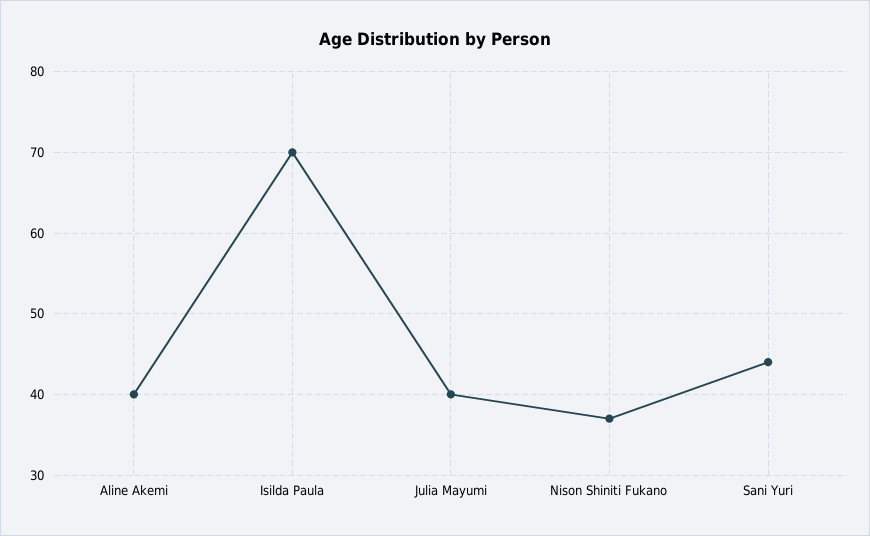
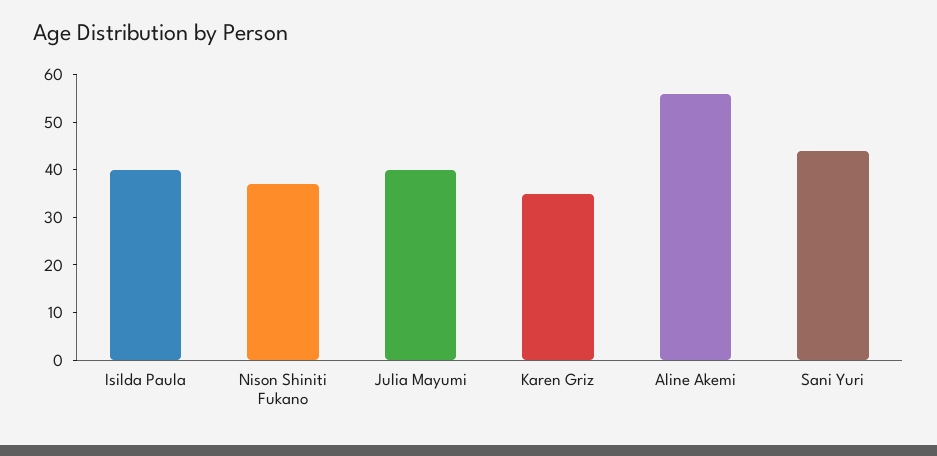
  {
-   "Aline Akemi": 40,
+   "Aline Akemi": 55,
-   "Isilda Paula": 70,
+   "Isilda Paula": 40,
    "Julia Mayumi": 40,
    "Nison Shiniti Fukano": 37,
-   "Sani Yuri": 44
+   "Sani Yuri": 44,
+   "Karen Griz": 35
  }

